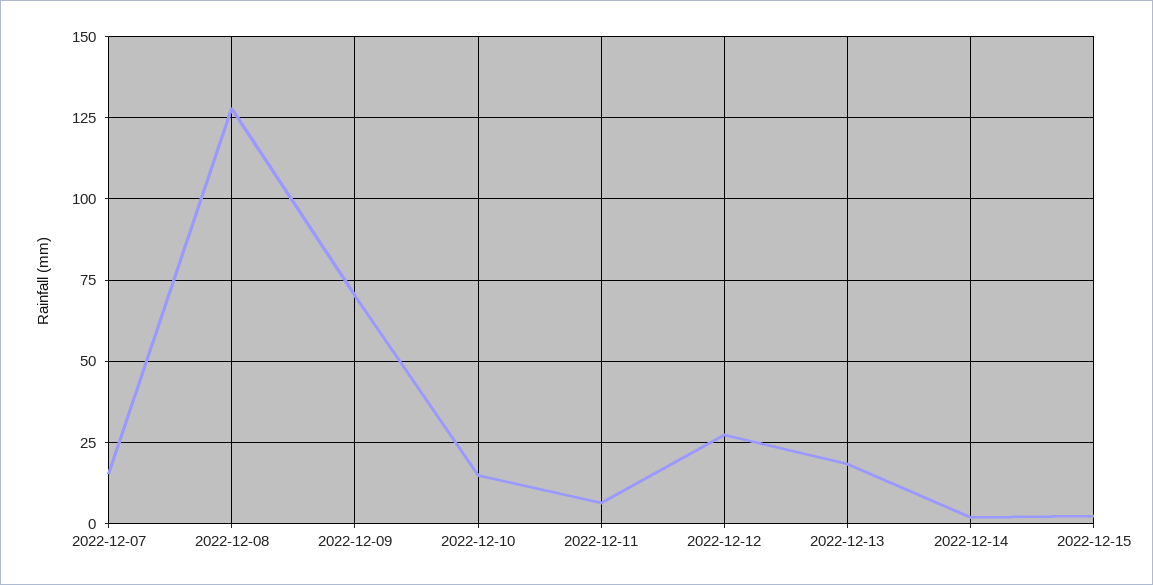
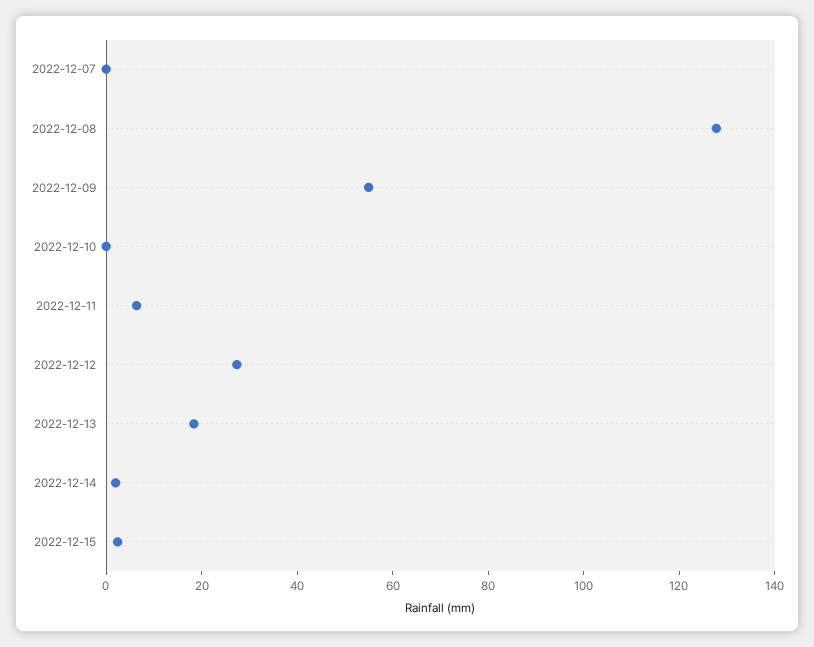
  {
-   "2022-12-07": 15,
+   "2022-12-07": 0,
    "2022-12-08": 127.5,
-   "2022-12-09": 70,
+   "2022-12-09": 55,
-   "2022-12-10": 15,
+   "2022-12-10": 0,
    "2022-12-11": 7.5,
    "2022-12-12": 27.5,
    "2022-12-13": 17.5,
    "2022-12-14": 2.5,
    "2022-12-15": 2.5
  }

